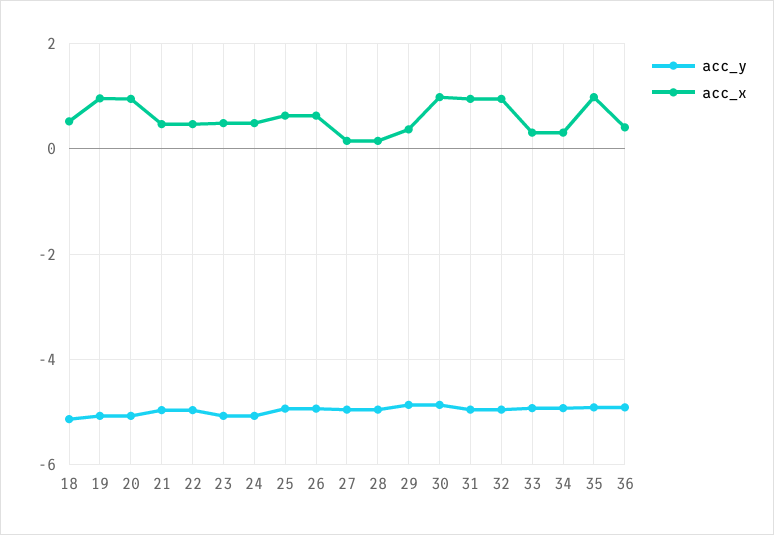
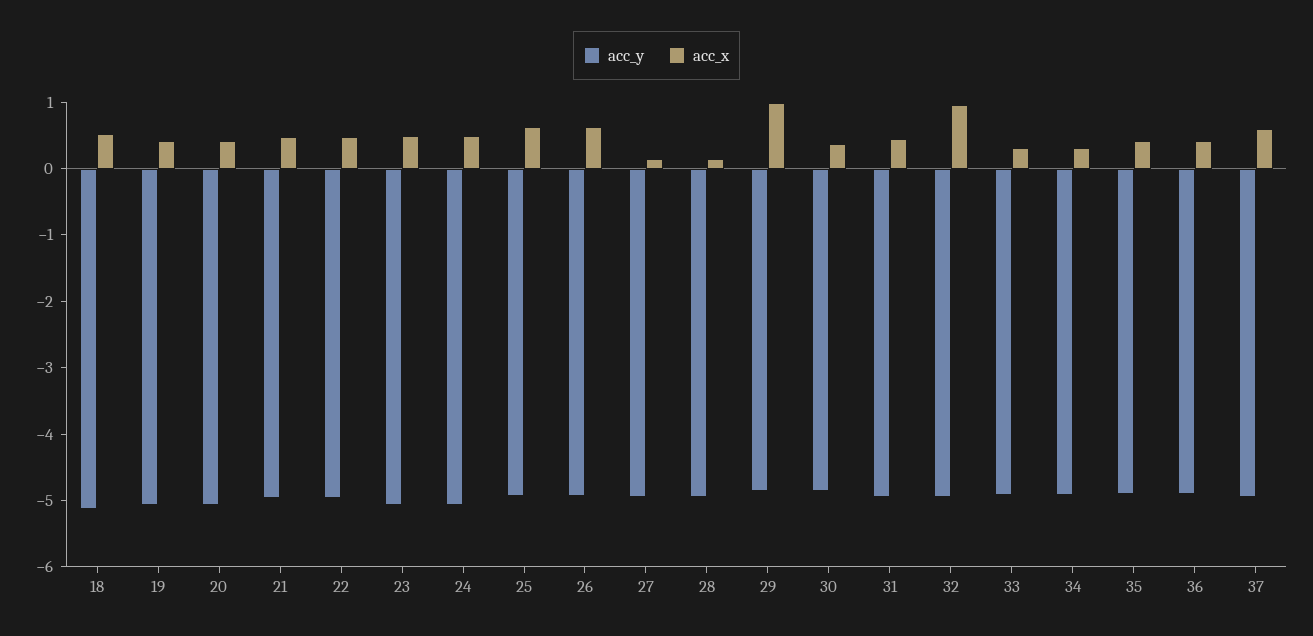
  {
    "acc_y": {
      "18": -5.2,
      "19": -5,
      "20": -5,
      "21": -5,
      "22": -5,
      "23": -5,
      "24": -5,
      "25": -5,
      "26": -5,
      "27": -5,
      "28": -5,
      "29": -4.8,
      "30": -4.8,
      "31": -5,
      "32": -5,
      "33": -5,
      "34": -5,
      "35": -5,
-     "36": -5
+     "36": -5,
+     "37": -5
    },
    "acc_x": {
      "18": 0.6,
-     "19": 1,
+     "19": 0.4,
-     "20": 1,
+     "20": 0.4,
      "21": 0.4,
      "22": 0.4,
      "23": 0.4,
      "24": 0.4,
      "25": 0.6,
      "26": 0.6,
      "27": 0.2,
      "28": 0.2,
-     "29": 0.4,
+     "29": 1,
-     "30": 1,
+     "30": 0.4,
-     "31": 1,
+     "31": 0.4,
      "32": 1,
      "33": 0.4,
      "34": 0.4,
-     "35": 1,
+     "35": 0.4,
-     "36": 0.4
+     "36": 0.4,
+     "37": 0.6
    }
  }

